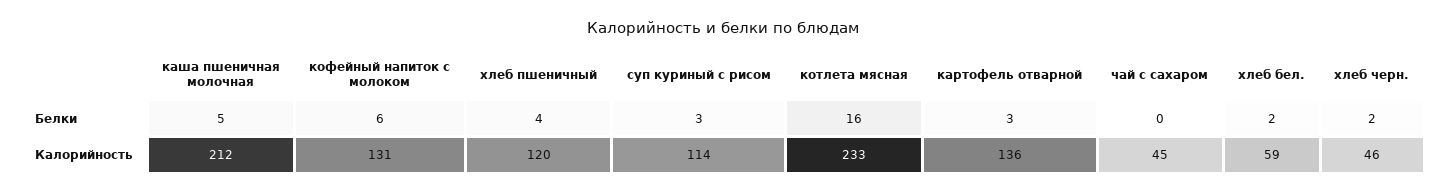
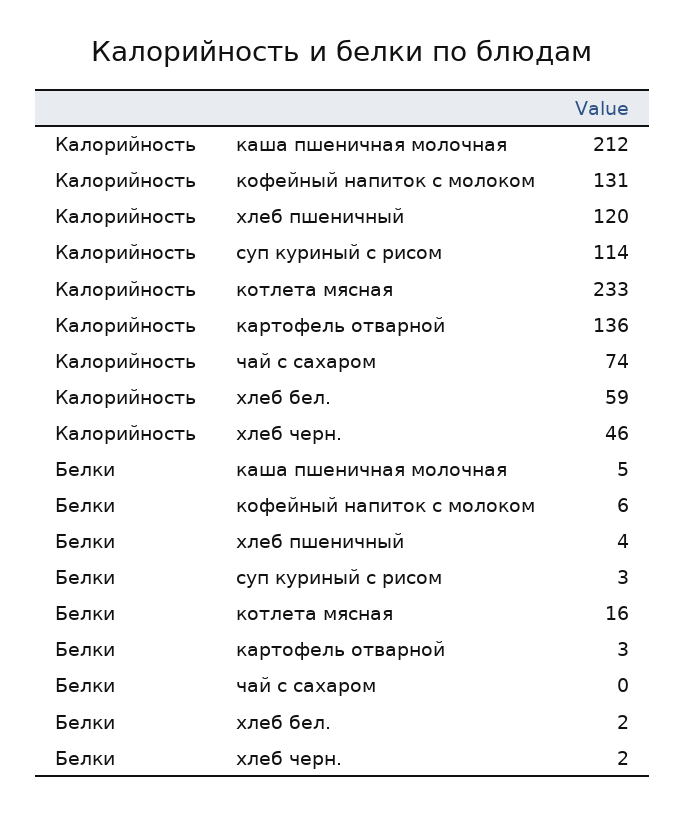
  {
    "каша пшеничная молочная": {
      "Белки": 5,
      "Калорийность": 212
    },
    "кофейный напиток с молоком": {
      "Белки": 6,
      "Калорийность": 131
    },
    "хлеб пшеничный": {
      "Белки": 4,
      "Калорийность": 120
    },
    "суп куриный с рисом": {
      "Белки": 3,
      "Калорийность": 114
    },
    "котлета мясная": {
      "Белки": 16,
      "Калорийность": 233
    },
    "картофель отварной": {
      "Белки": 3,
      "Калорийность": 136
    },
    "чай с сахаром": {
      "Белки": 0,
-     "Калорийность": 45
+     "Калорийность": 74
    },
    "хлеб бел.": {
      "Белки": 2,
      "Калорийность": 59
    },
    "хлеб черн.": {
      "Белки": 2,
      "Калорийность": 46
    }
  }

